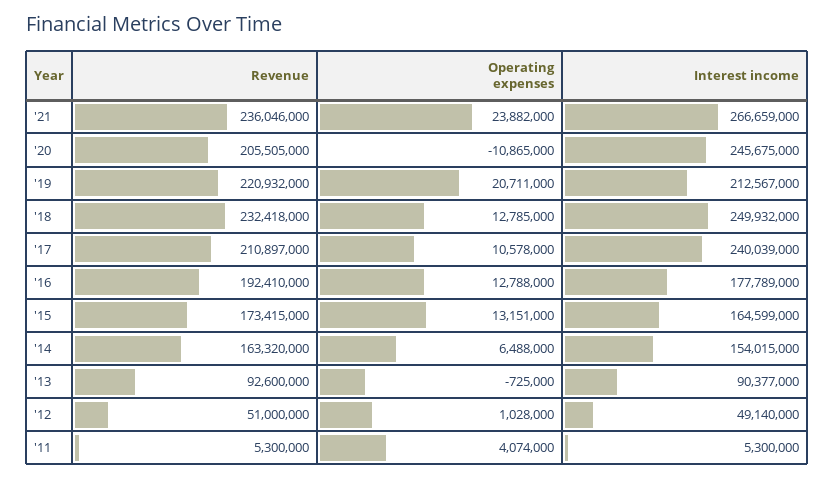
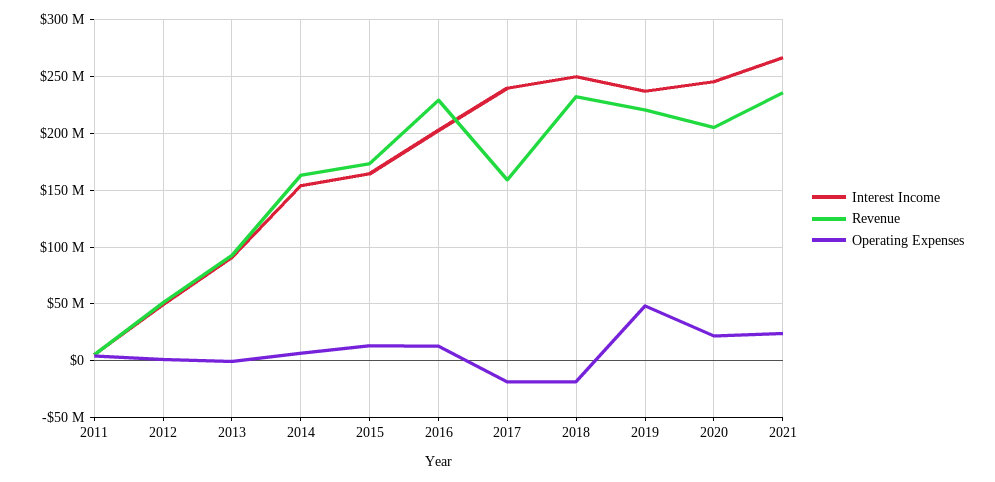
  {
    "Revenue": {
      "'21": 236046000,
      "'20": 205505000,
      "'19": 220932000,
      "'18": 232418000,
-     "'17": 210897000,
+     "'17": 160000000,
-     "'16": 192410000,
+     "'16": 230000000,
      "'15": 173415000,
      "'14": 163320000,
      "'13": 92600000,
      "'12": 51000000,
      "'11": 5300000
    },
    "Operating expenses": {
      "'21": 23882000,
-     "'20": -10865000,
+     "'20": 20000000,
-     "'19": 20711000,
+     "'19": 50000000,
-     "'18": 12785000,
+     "'18": -20000000,
-     "'17": 10578000,
+     "'17": -20000000,
      "'16": 12788000,
      "'15": 13151000,
      "'14": 6488000,
      "'13": -725000,
      "'12": 1028000,
      "'11": 4074000
    },
    "Interest income": {
      "'21": 266659000,
      "'20": 245675000,
-     "'19": 212567000,
+     "'19": 240000000,
      "'18": 249932000,
      "'17": 240039000,
-     "'16": 177789000,
+     "'16": 200000000,
      "'15": 164599000,
      "'14": 154015000,
      "'13": 90377000,
      "'12": 49140000,
      "'11": 5300000
    }
  }

